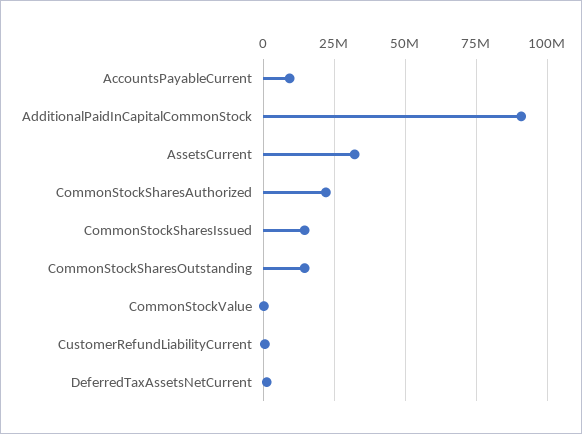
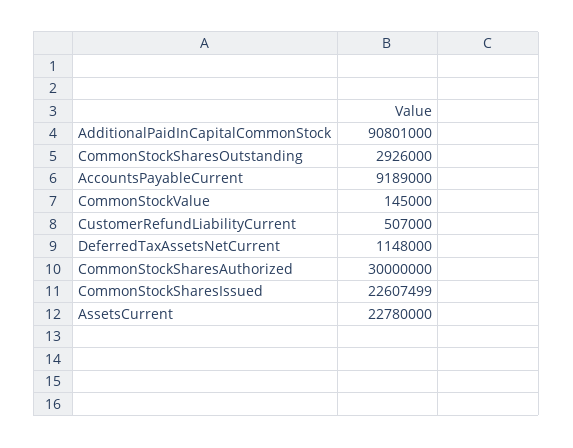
  {
    "AccountsPayableCurrent": 9189000,
    "AdditionalPaidInCapitalCommonStock": 90801000,
-   "AssetsCurrent": 32500000,
+   "AssetsCurrent": 22780000,
-   "CommonStockSharesAuthorized": 22500000,
+   "CommonStockSharesAuthorized": 30000000,
-   "CommonStockSharesIssued": 15000000,
+   "CommonStockSharesIssued": 22607499,
-   "CommonStockSharesOutstanding": 15000000,
+   "CommonStockSharesOutstanding": 2926000,
    "CommonStockValue": 145000,
    "CustomerRefundLiabilityCurrent": 507000,
    "DeferredTaxAssetsNetCurrent": 1148000
  }

